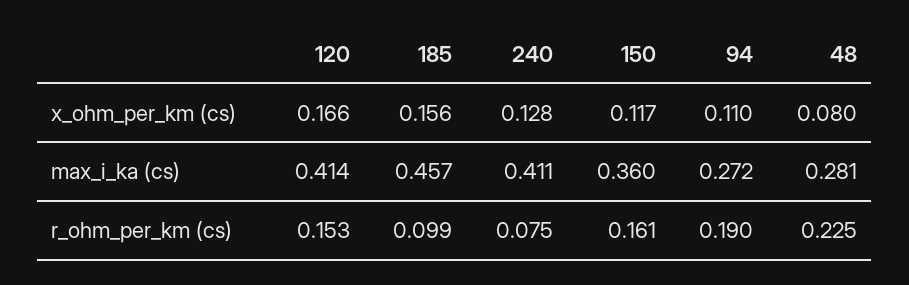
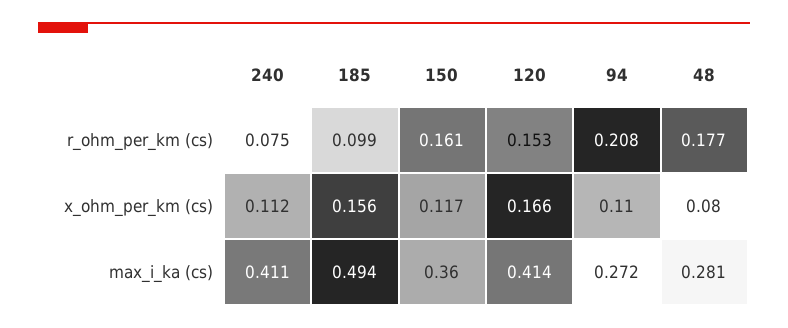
  {
    "120": {
      "x_ohm_per_km (cs)": 0.166,
      "max_i_ka (cs)": 0.414,
      "r_ohm_per_km (cs)": 0.153
    },
    "185": {
      "x_ohm_per_km (cs)": 0.156,
-     "max_i_ka (cs)": 0.457,
+     "max_i_ka (cs)": 0.494,
      "r_ohm_per_km (cs)": 0.099
    },
    "240": {
-     "x_ohm_per_km (cs)": 0.128,
+     "x_ohm_per_km (cs)": 0.112,
      "max_i_ka (cs)": 0.411,
      "r_ohm_per_km (cs)": 0.075
    },
    "150": {
      "x_ohm_per_km (cs)": 0.117,
      "max_i_ka (cs)": 0.36,
      "r_ohm_per_km (cs)": 0.161
    },
    "94": {
      "x_ohm_per_km (cs)": 0.11,
      "max_i_ka (cs)": 0.272,
-     "r_ohm_per_km (cs)": 0.19
+     "r_ohm_per_km (cs)": 0.208
    },
    "48": {
      "x_ohm_per_km (cs)": 0.08,
      "max_i_ka (cs)": 0.281,
-     "r_ohm_per_km (cs)": 0.225
+     "r_ohm_per_km (cs)": 0.177
    }
  }

